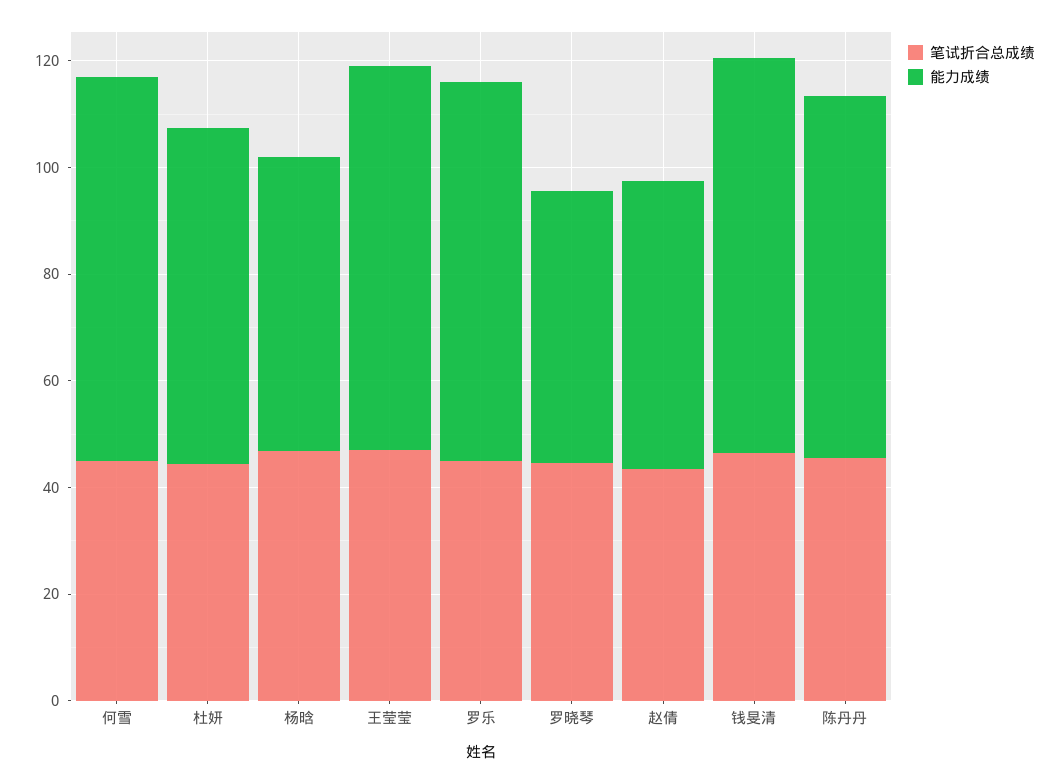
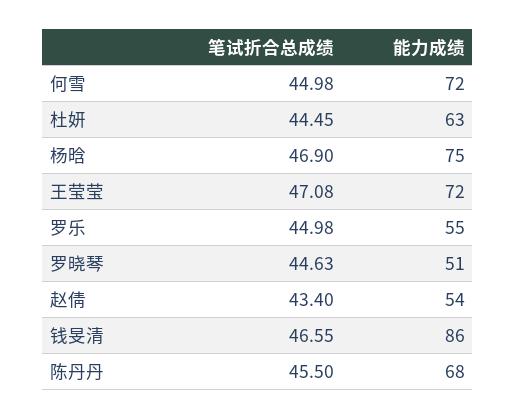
  {
    "笔试折合总成绩": {
      "何雪": 44.98,
      "杜妍": 44.45,
      "杨晗": 46.9,
      "王莹莹": 47.08,
      "罗乐": 44.98,
      "罗晓琴": 44.63,
      "赵倩": 43.4,
      "钱旻清": 46.55,
      "陈丹丹": 45.5
    },
    "能力成绩": {
      "何雪": 72,
      "杜妍": 63,
-     "杨晗": 55,
+     "杨晗": 75,
      "王莹莹": 72,
-     "罗乐": 70,
+     "罗乐": 55,
      "罗晓琴": 51,
      "赵倩": 54,
-     "钱旻清": 75,
+     "钱旻清": 86,
      "陈丹丹": 68
    }
  }

